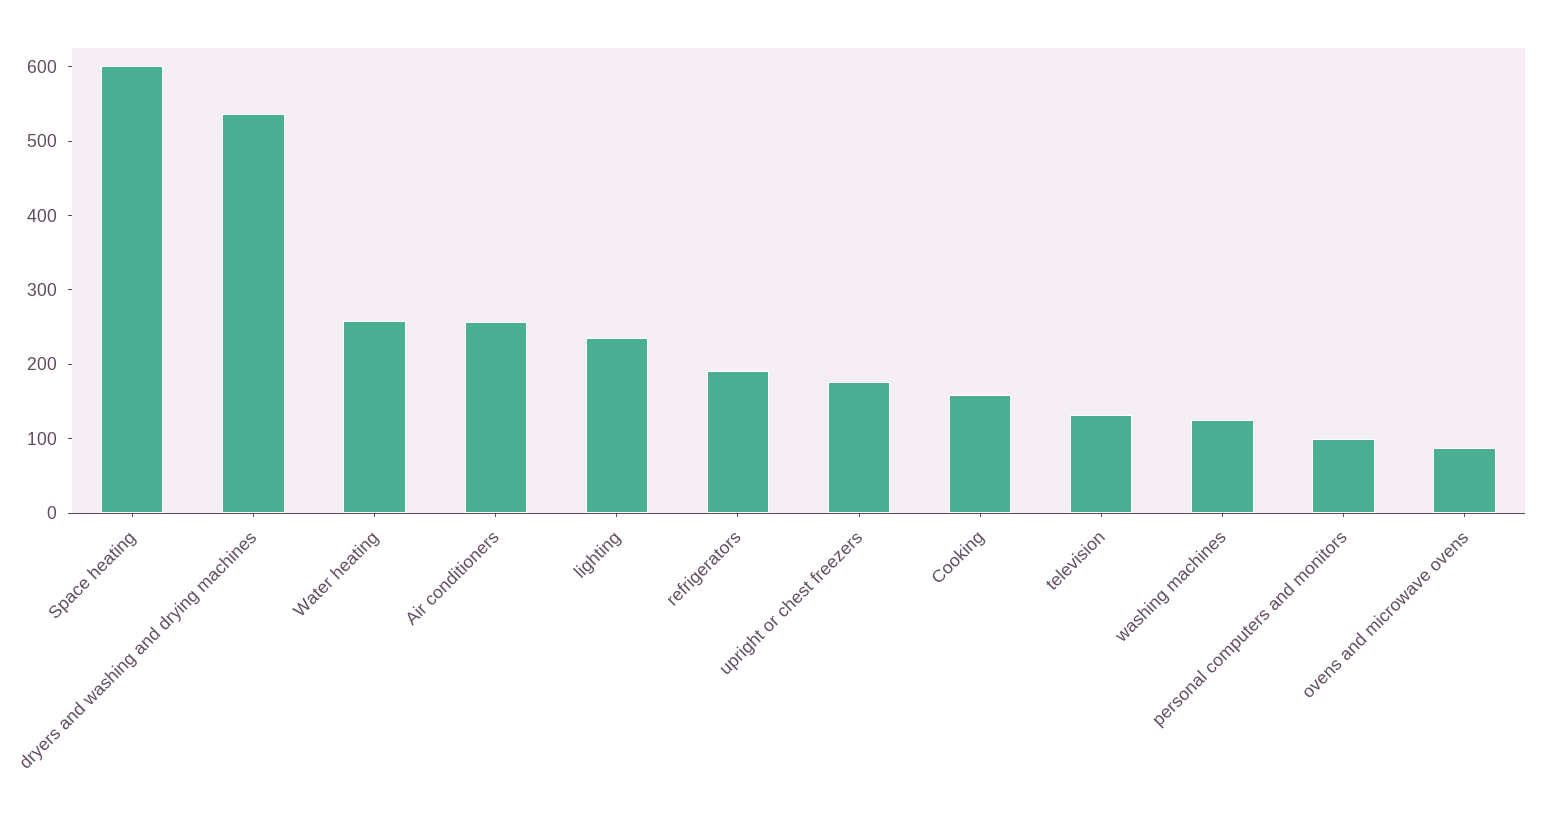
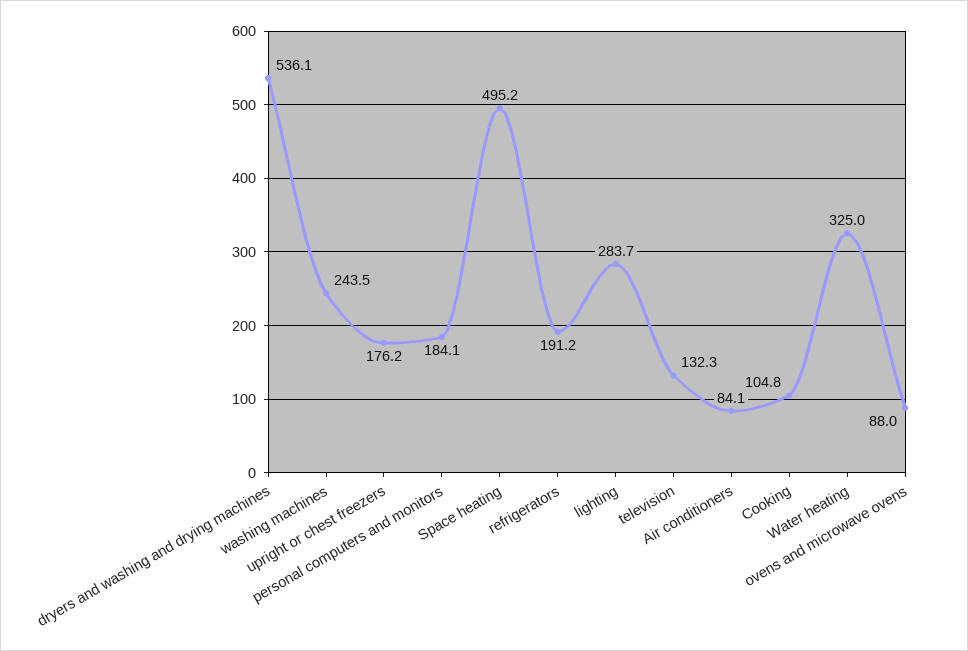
  {
-   "Space heating": 600,
+   "Space heating": 495.2,
    "dryers and washing and drying machines": 536.1,
-   "Water heating": 260,
+   "Water heating": 325,
-   "Air conditioners": 260,
+   "Air conditioners": 84.1,
-   "lighting": 240,
+   "lighting": 283.7,
    "refrigerators": 191.2,
    "upright or chest freezers": 176.2,
-   "Cooking": 160,
+   "Cooking": 104.8,
    "television": 132.3,
-   "washing machines": 120,
+   "washing machines": 243.5,
-   "personal computers and monitors": 100,
+   "personal computers and monitors": 184.1,
    "ovens and microwave ovens": 88
  }

